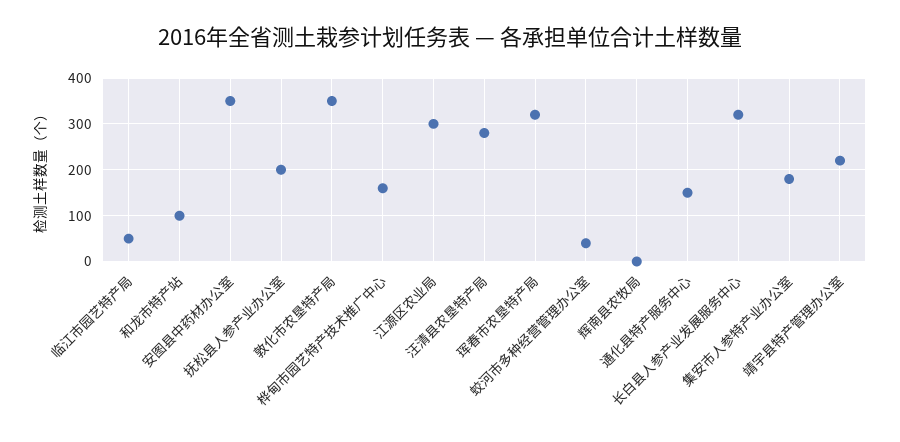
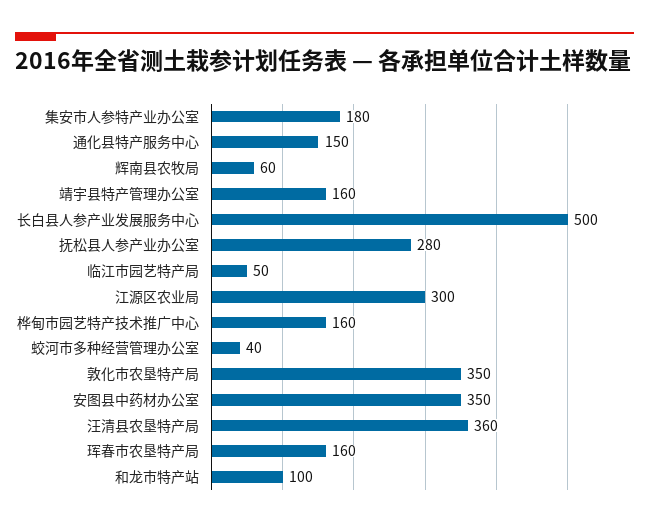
  {
    "临江市园艺特产局": 50,
    "和龙市特产站": 100,
    "安图县中药材办公室": 350,
-   "抚松县人参产业办公室": 200,
+   "抚松县人参产业办公室": 280,
    "敦化市农垦特产局": 350,
    "桦甸市园艺特产技术推广中心": 160,
    "江源区农业局": 300,
-   "汪清县农垦特产局": 280,
+   "汪清县农垦特产局": 360,
-   "珲春市农垦特产局": 320,
+   "珲春市农垦特产局": 160,
    "蛟河市多种经营管理办公室": 40,
-   "辉南县农牧局": 0,
+   "辉南县农牧局": 60,
    "通化县特产服务中心": 150,
-   "长白县人参产业发展服务中心": 320,
+   "长白县人参产业发展服务中心": 500,
    "集安市人参特产业办公室": 180,
-   "靖宇县特产管理办公室": 220
+   "靖宇县特产管理办公室": 160
  }

